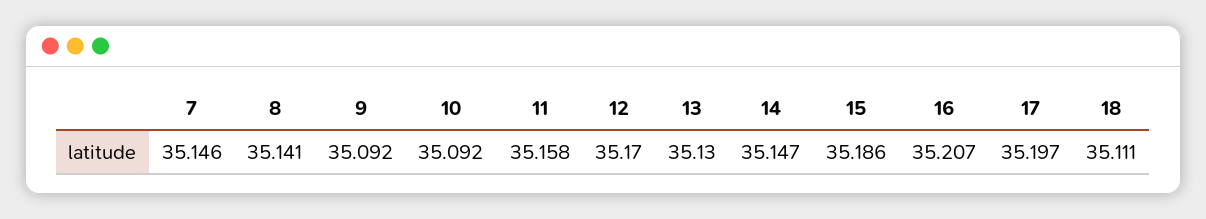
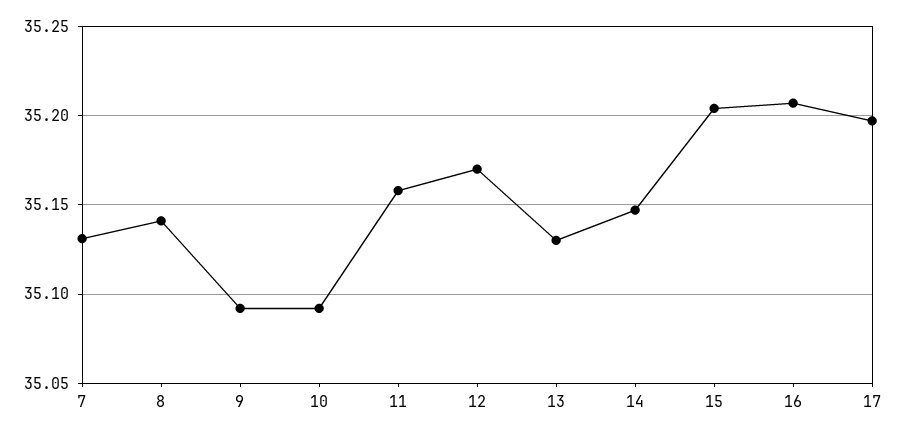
  {
-   "7": 35.146,
+   "7": 35.13,
    "8": 35.141,
    "9": 35.092,
    "10": 35.092,
    "11": 35.158,
    "12": 35.17,
    "13": 35.13,
    "14": 35.147,
-   "15": 35.186,
+   "15": 35.205,
    "16": 35.207,
-   "17": 35.197,
+   "17": 35.197
-   "18": 35.111
  }

